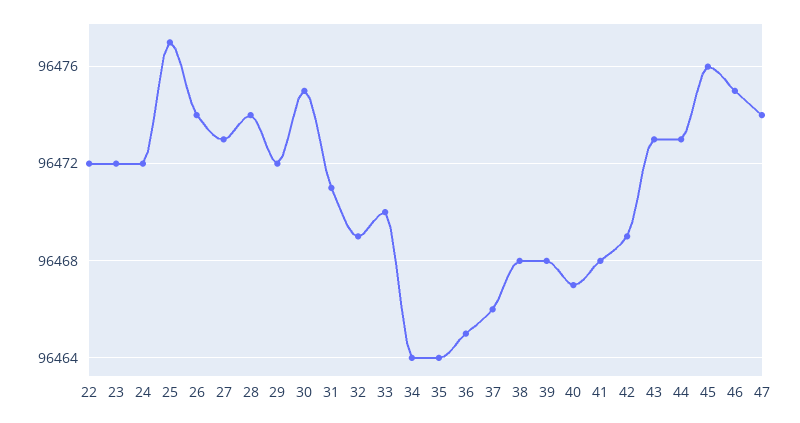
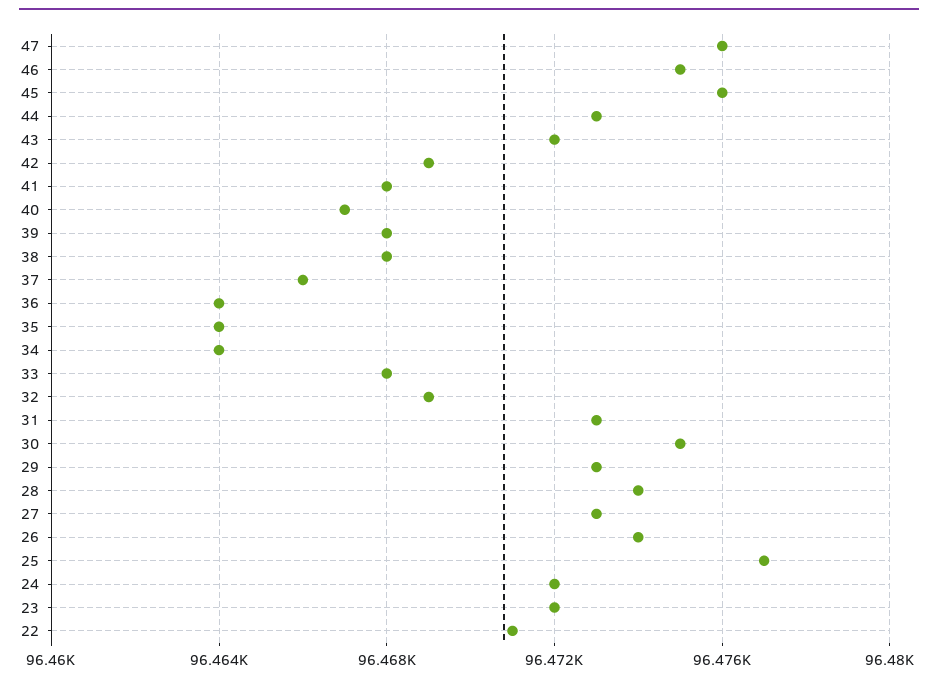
  {
-   "22": 96472,
+   "22": 96471,
    "23": 96472,
    "24": 96472,
    "25": 96477,
    "26": 96474,
    "27": 96473,
    "28": 96474,
-   "29": 96472,
+   "29": 96473,
    "30": 96475,
-   "31": 96471,
+   "31": 96473,
    "32": 96469,
-   "33": 96470,
+   "33": 96468,
    "34": 96464,
    "35": 96464,
-   "36": 96465,
+   "36": 96464,
    "37": 96466,
    "38": 96468,
    "39": 96468,
    "40": 96467,
    "41": 96468,
    "42": 96469,
-   "43": 96473,
+   "43": 96472,
    "44": 96473,
    "45": 96476,
    "46": 96475,
-   "47": 96474
+   "47": 96476
  }

